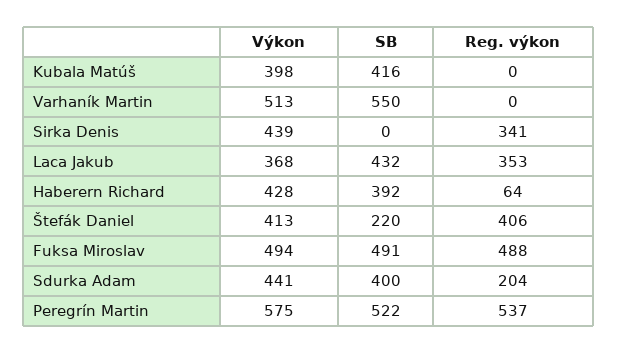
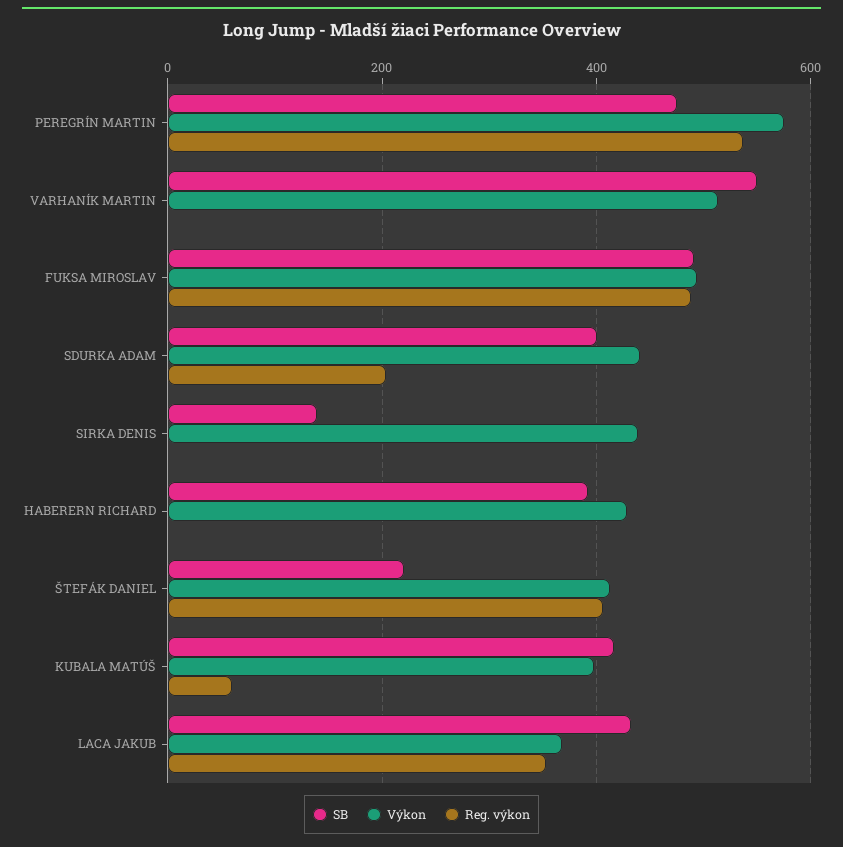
  {
    "Výkon": {
      "Kubala Matúš": 398,
      "Varhaník Martin": 513,
      "Sirka Denis": 439,
      "Laca Jakub": 368,
      "Haberern Richard": 428,
      "Štefák Daniel": 413,
      "Fuksa Miroslav": 494,
      "Sdurka Adam": 441,
      "Peregrín Martin": 575
    },
    "SB": {
      "Kubala Matúš": 416,
      "Varhaník Martin": 550,
-     "Sirka Denis": 0,
+     "Sirka Denis": 140,
      "Laca Jakub": 432,
      "Haberern Richard": 392,
      "Štefák Daniel": 220,
      "Fuksa Miroslav": 491,
      "Sdurka Adam": 400,
-     "Peregrín Martin": 522
+     "Peregrín Martin": 480
    },
    "Reg. výkon": {
-     "Kubala Matúš": 0,
+     "Kubala Matúš": 60,
      "Varhaník Martin": 0,
-     "Sirka Denis": 341,
+     "Sirka Denis": 0,
      "Laca Jakub": 353,
-     "Haberern Richard": 64,
+     "Haberern Richard": 0,
      "Štefák Daniel": 406,
      "Fuksa Miroslav": 488,
      "Sdurka Adam": 204,
      "Peregrín Martin": 537
    }
  }

